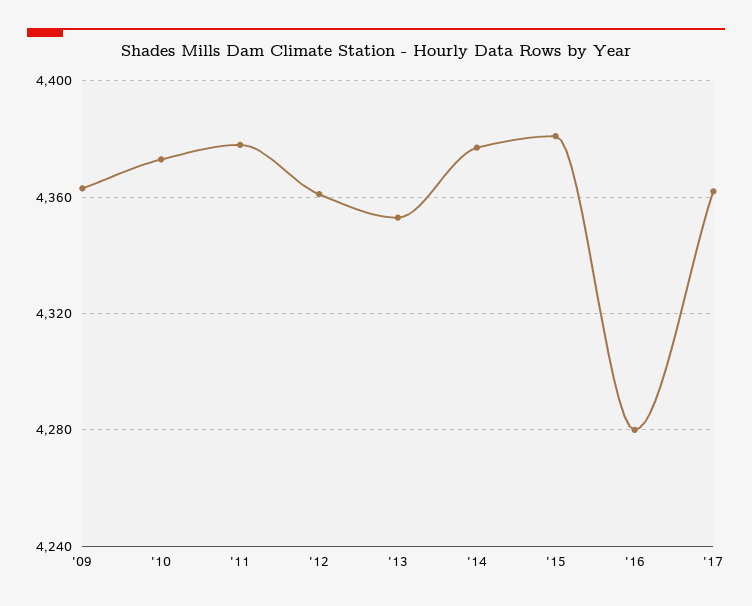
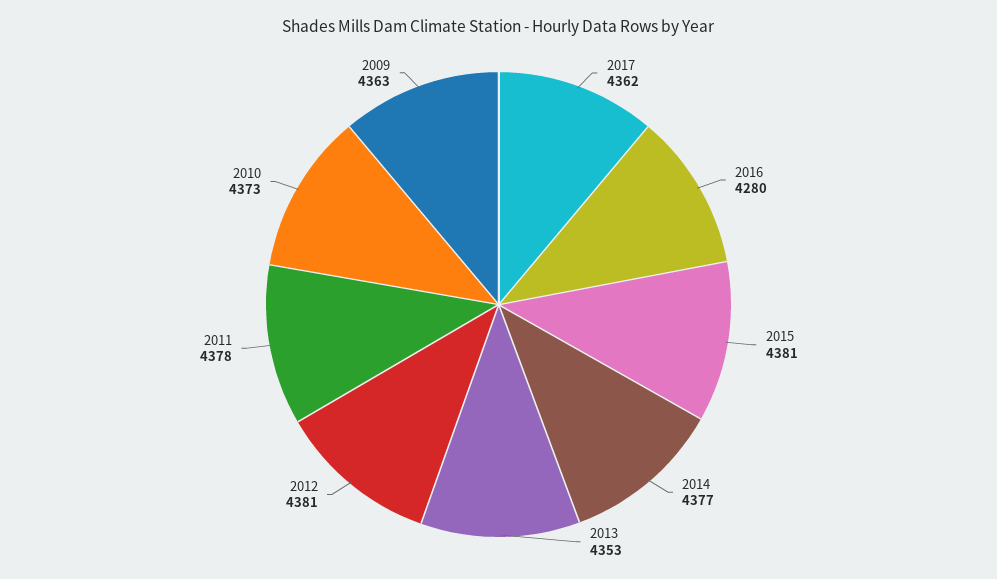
  {
    "'09": 4363,
    "'10": 4373,
    "'11": 4378,
-   "'12": 4360,
+   "'12": 4381,
    "'13": 4353,
    "'14": 4377,
    "'15": 4381,
    "'16": 4280,
    "'17": 4362
  }

